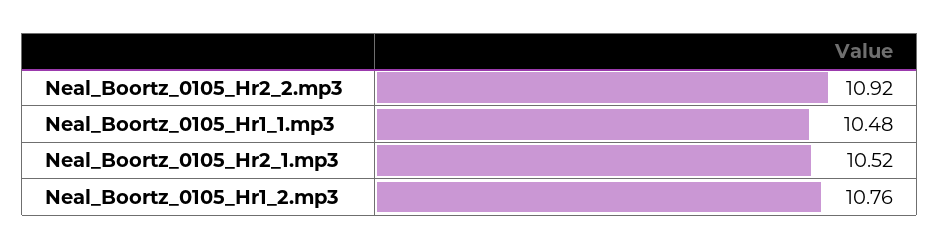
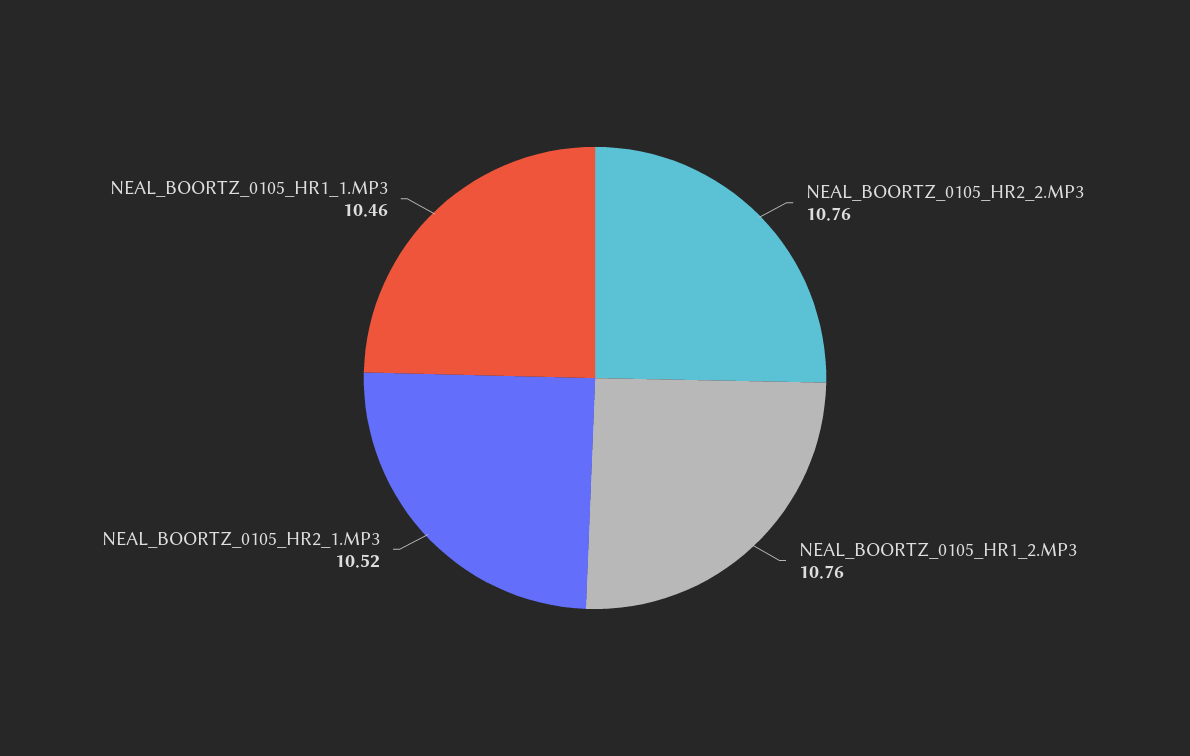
  {
-   "Neal_Boortz_0105_Hr2_2.mp3": 10.92,
+   "Neal_Boortz_0105_Hr2_2.mp3": 10.76,
-   "Neal_Boortz_0105_Hr1_1.mp3": 10.48,
+   "Neal_Boortz_0105_Hr1_1.mp3": 10.46,
    "Neal_Boortz_0105_Hr2_1.mp3": 10.52,
    "Neal_Boortz_0105_Hr1_2.mp3": 10.76
  }

